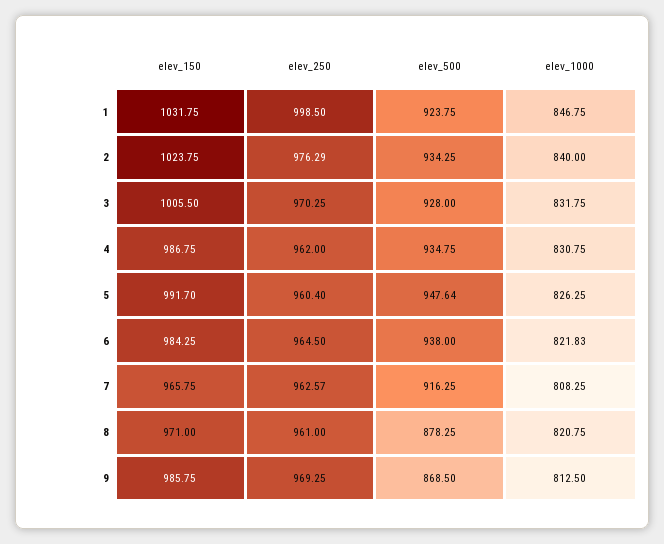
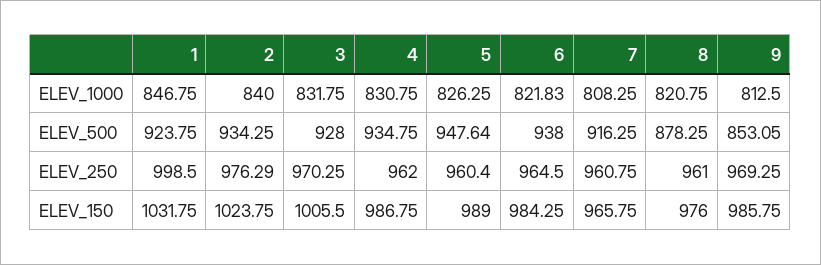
  {
    "elev_150": {
      "1": 1031.75,
      "2": 1023.75,
      "3": 1005.5,
      "4": 986.75,
-     "5": 991.7,
+     "5": 989,
      "6": 984.25,
      "7": 965.75,
-     "8": 971,
+     "8": 976,
      "9": 985.75
    },
    "elev_250": {
      "1": 998.5,
      "2": 976.29,
      "3": 970.25,
      "4": 962,
      "5": 960.4,
      "6": 964.5,
-     "7": 962.57,
+     "7": 960.75,
      "8": 961,
      "9": 969.25
    },
    "elev_500": {
      "1": 923.75,
      "2": 934.25,
      "3": 928,
      "4": 934.75,
      "5": 947.64,
      "6": 938,
      "7": 916.25,
      "8": 878.25,
-     "9": 868.5
+     "9": 853.05
    },
    "elev_1000": {
      "1": 846.75,
      "2": 840,
      "3": 831.75,
      "4": 830.75,
      "5": 826.25,
      "6": 821.83,
      "7": 808.25,
      "8": 820.75,
      "9": 812.5
    }
  }

